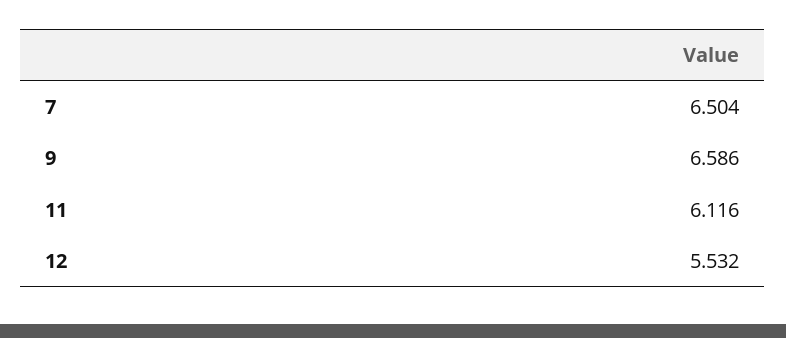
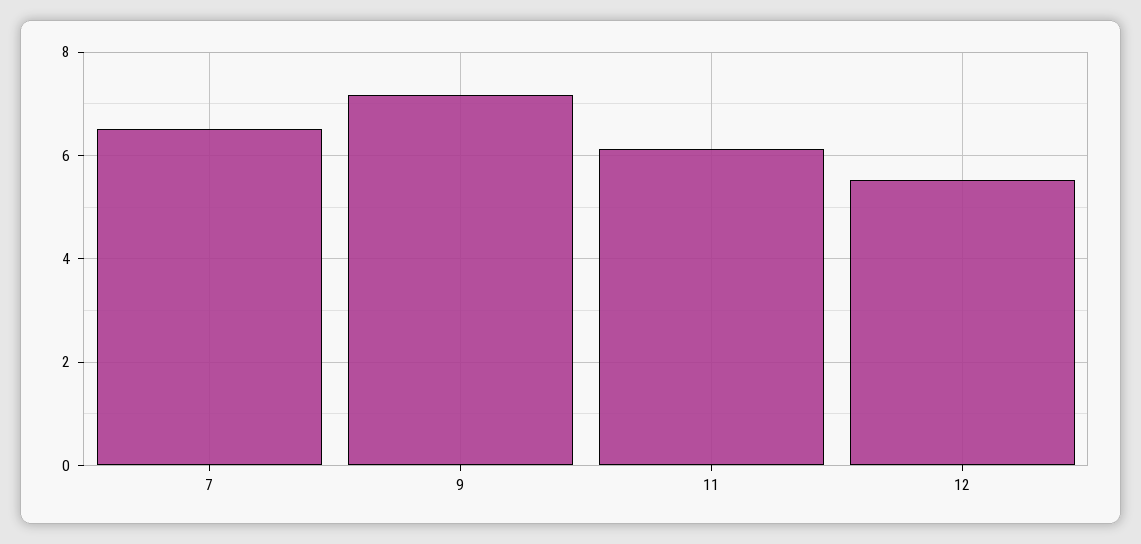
  {
    "7": 6.504,
-   "9": 6.586,
+   "9": 7.2,
    "11": 6.116,
    "12": 5.532
  }

